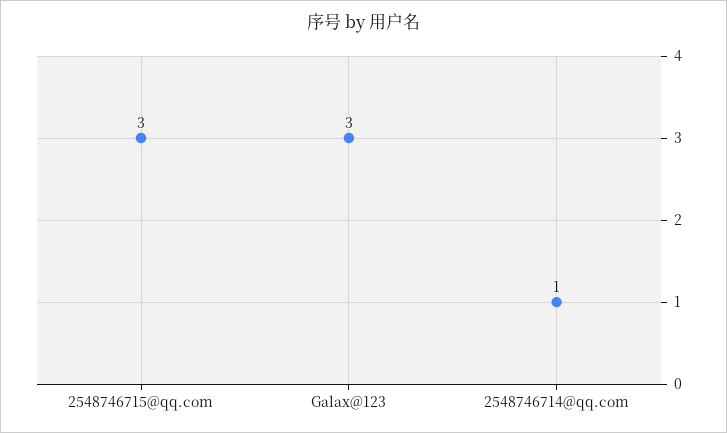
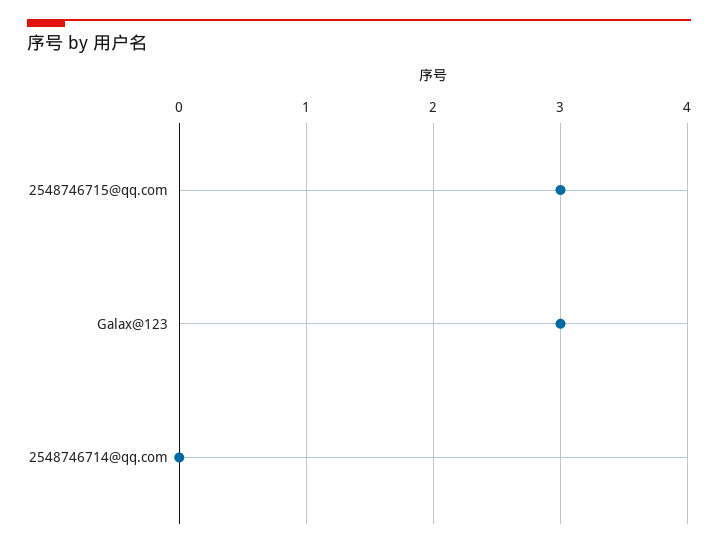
  {
    "2548746715@qq.com": 3,
    "Galax@123": 3,
-   "2548746714@qq.com": 1
+   "2548746714@qq.com": 0
  }

